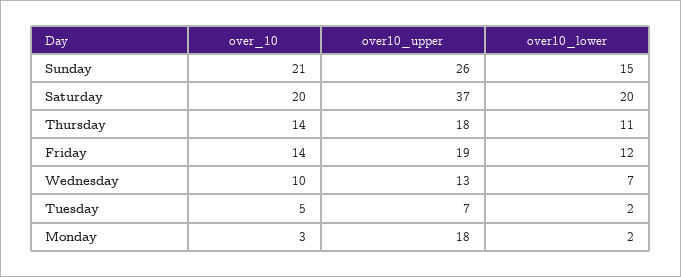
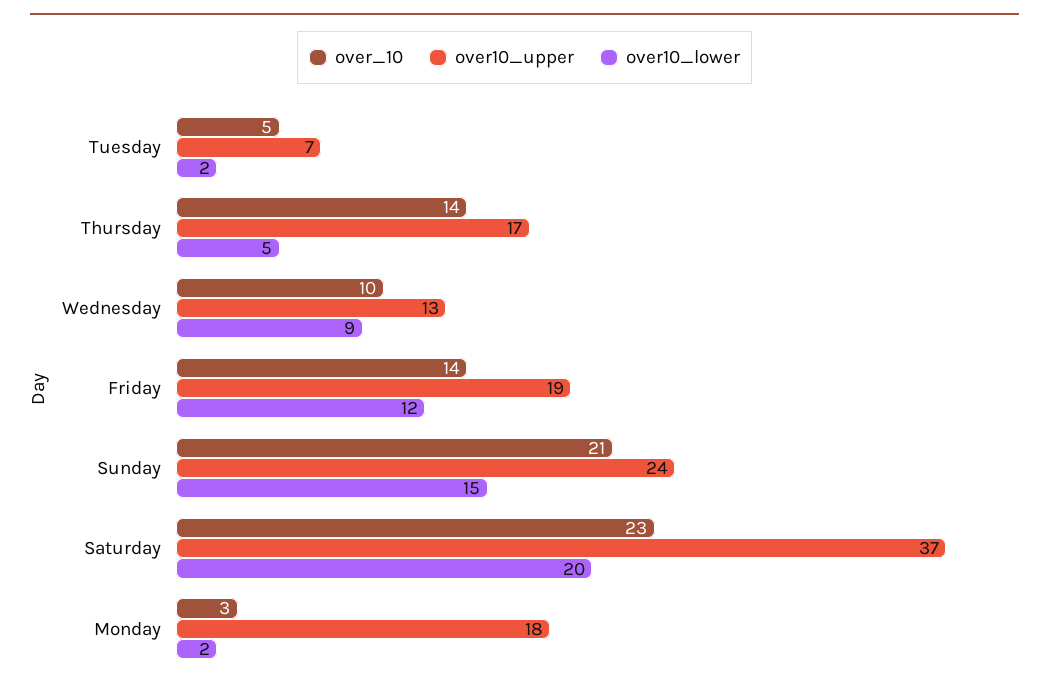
  {
    "over_10": {
      "Sunday": 21,
-     "Saturday": 20,
+     "Saturday": 23,
      "Thursday": 14,
      "Friday": 14,
      "Wednesday": 10,
      "Tuesday": 5,
      "Monday": 3
    },
    "over10_upper": {
-     "Sunday": 26,
+     "Sunday": 24,
      "Saturday": 37,
-     "Thursday": 18,
+     "Thursday": 17,
      "Friday": 19,
      "Wednesday": 13,
      "Tuesday": 7,
      "Monday": 18
    },
    "over10_lower": {
      "Sunday": 15,
      "Saturday": 20,
-     "Thursday": 11,
+     "Thursday": 5,
      "Friday": 12,
-     "Wednesday": 7,
+     "Wednesday": 9,
      "Tuesday": 2,
      "Monday": 2
    }
  }

